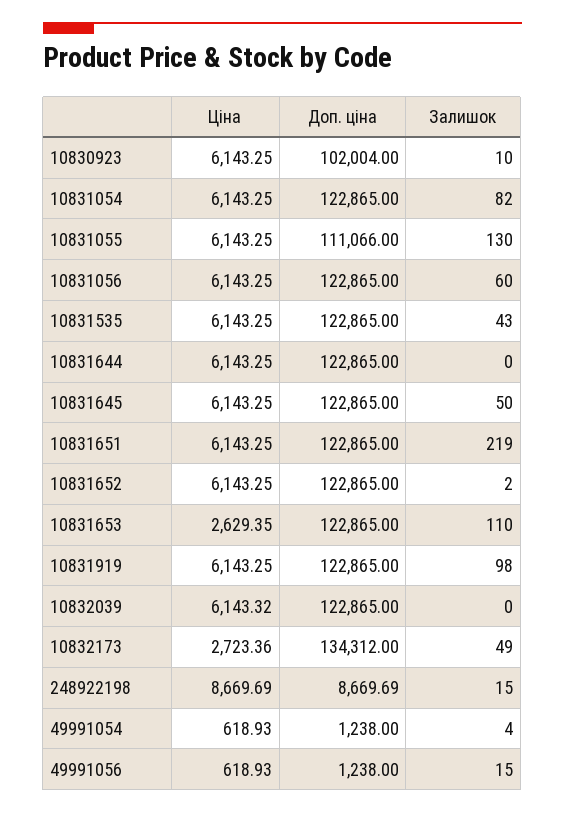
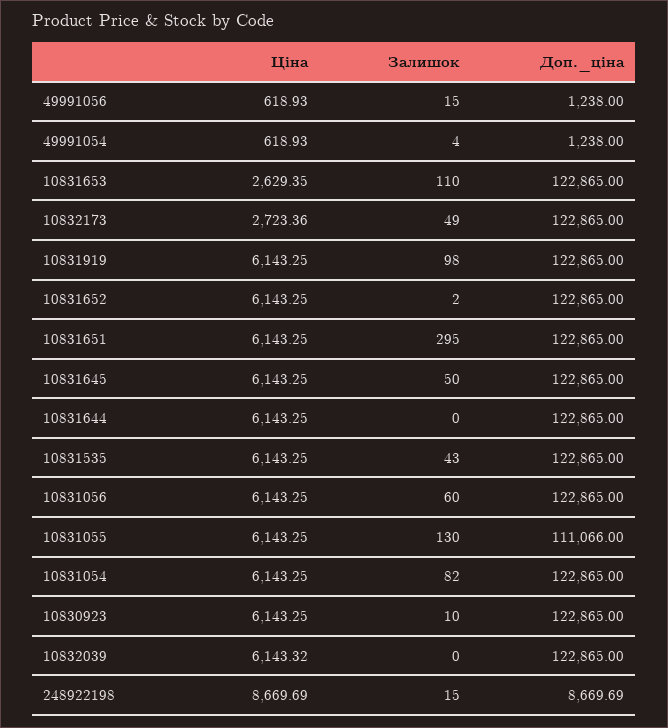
  {
    "Ціна": {
      "10830923": 6143.25,
      "10831054": 6143.25,
      "10831055": 6143.25,
      "10831056": 6143.25,
      "10831535": 6143.25,
      "10831644": 6143.25,
      "10831645": 6143.25,
      "10831651": 6143.25,
      "10831652": 6143.25,
      "10831653": 2629.35,
      "10831919": 6143.25,
      "10832039": 6143.32,
      "10832173": 2723.36,
      "248922198": 8669.69,
      "49991054": 618.93,
      "49991056": 618.93
    },
    "Доп. ціна": {
-     "10830923": 102004,
+     "10830923": 122865,
      "10831054": 122865,
      "10831055": 111066,
      "10831056": 122865,
      "10831535": 122865,
      "10831644": 122865,
      "10831645": 122865,
      "10831651": 122865,
      "10831652": 122865,
      "10831653": 122865,
      "10831919": 122865,
      "10832039": 122865,
-     "10832173": 134312,
+     "10832173": 122865,
      "248922198": 8669.69,
      "49991054": 1238,
      "49991056": 1238
    },
    "Залишок": {
      "10830923": 10,
      "10831054": 82,
      "10831055": 130,
      "10831056": 60,
      "10831535": 43,
      "10831644": 0,
      "10831645": 50,
-     "10831651": 219,
+     "10831651": 295,
      "10831652": 2,
      "10831653": 110,
      "10831919": 98,
      "10832039": 0,
      "10832173": 49,
      "248922198": 15,
      "49991054": 4,
      "49991056": 15
    }
  }

